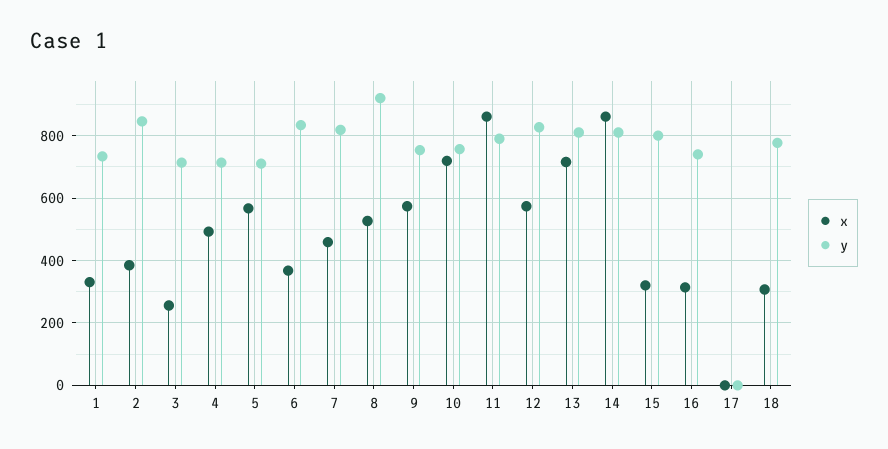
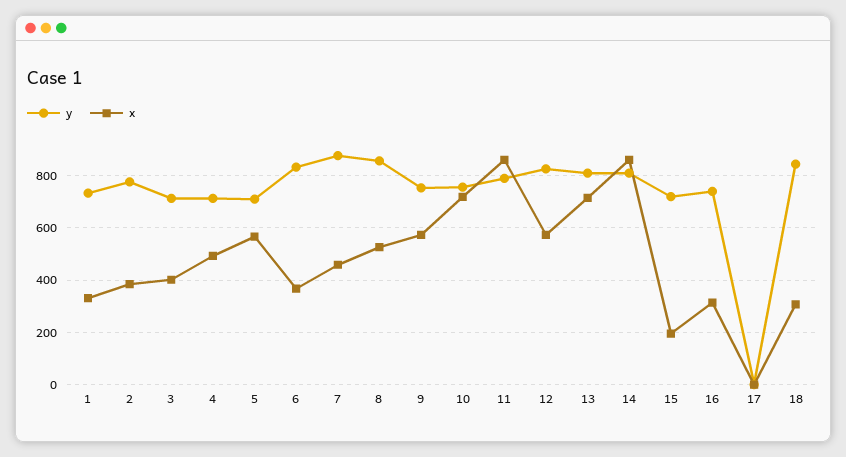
  {
    "x": {
      "1": 340,
      "2": 380,
-     "3": 260,
+     "3": 400,
      "4": 500,
      "5": 560,
      "6": 360,
      "7": 460,
      "8": 520,
      "9": 580,
      "10": 720,
      "11": 860,
      "12": 580,
      "13": 720,
      "14": 860,
-     "15": 320,
+     "15": 200,
      "16": 320,
      "17": 0,
      "18": 300
    },
    "y": {
      "1": 740,
-     "2": 840,
+     "2": 775,
      "3": 720,
      "4": 720,
      "5": 720,
      "6": 840,
-     "7": 820,
+     "7": 875,
-     "8": 920,
+     "8": 850,
      "9": 760,
      "10": 760,
      "11": 800,
      "12": 820,
      "13": 820,
      "14": 820,
-     "15": 800,
+     "15": 725,
      "16": 740,
      "17": 0,
-     "18": 780
+     "18": 850
    }
  }

